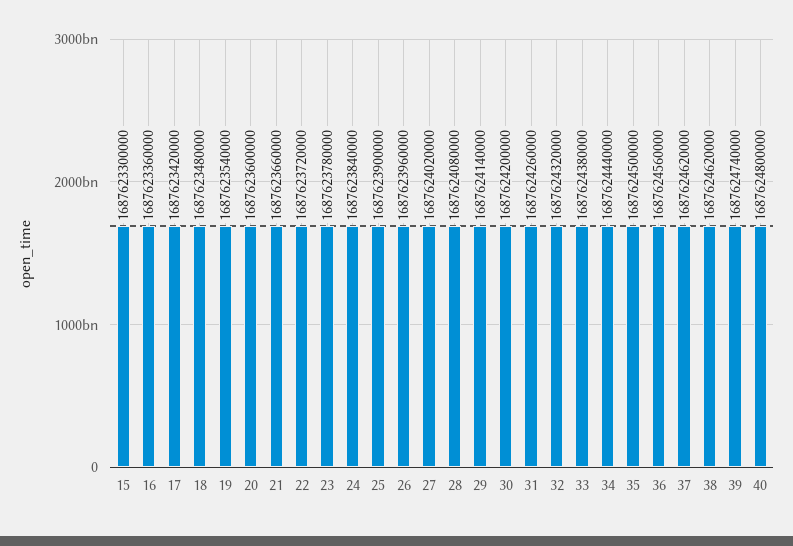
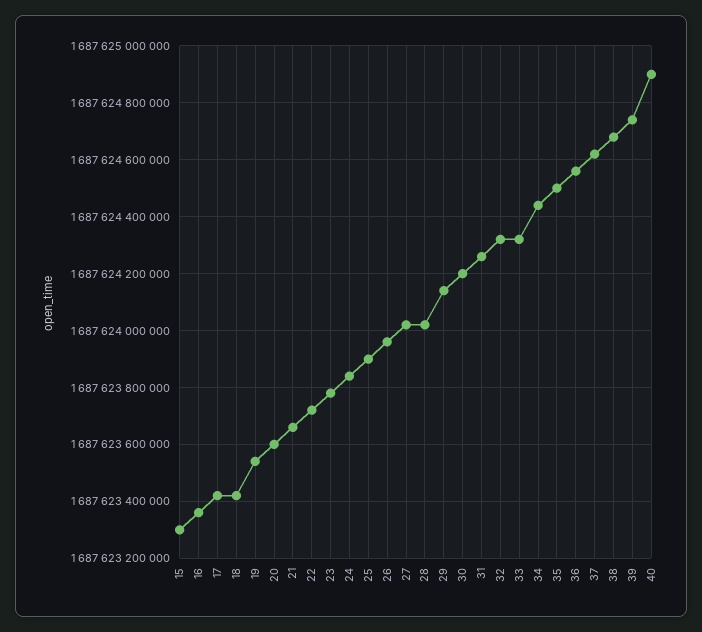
  {
    "15": 1687623300000,
    "16": 1687623360000,
    "17": 1687623420000,
-   "18": 1687623480000,
+   "18": 1687623425000,
    "19": 1687623540000,
    "20": 1687623600000,
    "21": 1687623660000,
    "22": 1687623720000,
    "23": 1687623780000,
    "24": 1687623840000,
    "25": 1687623900000,
    "26": 1687623960000,
    "27": 1687624020000,
-   "28": 1687624080000,
+   "28": 1687624025000,
    "29": 1687624140000,
    "30": 1687624200000,
    "31": 1687624260000,
    "32": 1687624320000,
-   "33": 1687624380000,
+   "33": 1687624325000,
    "34": 1687624440000,
    "35": 1687624500000,
    "36": 1687624560000,
    "37": 1687624620000,
-   "38": 1687624620000,
+   "38": 1687624675000,
    "39": 1687624740000,
-   "40": 1687624800000
+   "40": 1687624900000
  }

